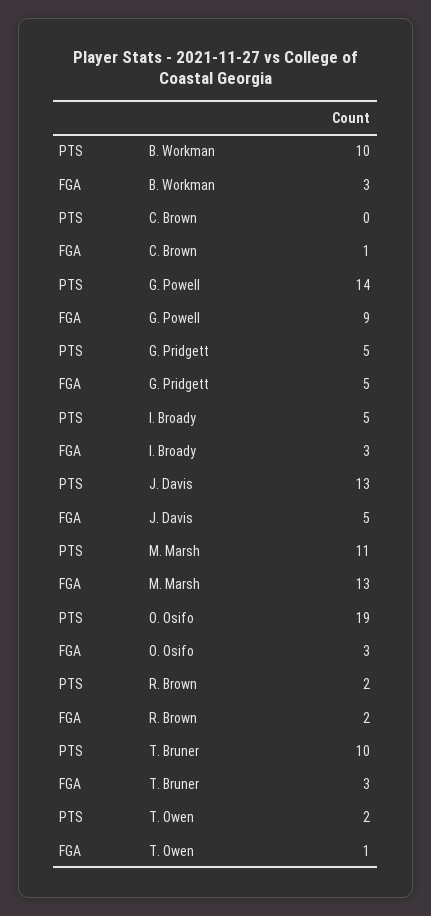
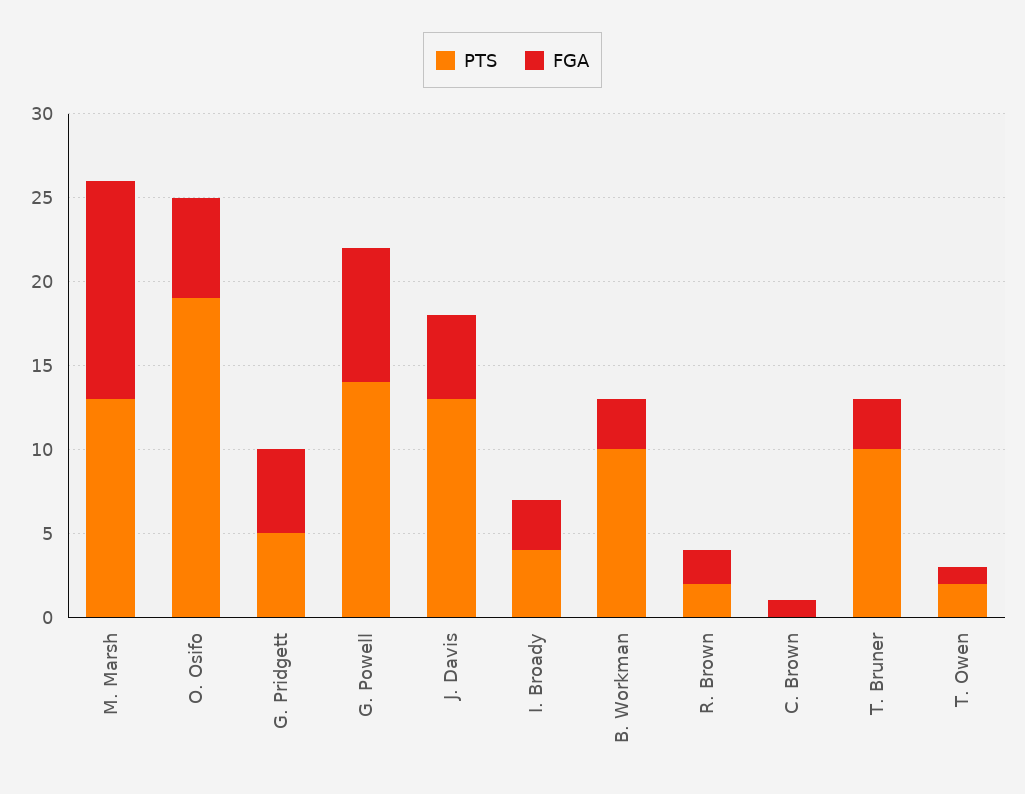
  {
    "PTS": {
      "B. Workman": 10,
      "C. Brown": 0,
      "G. Powell": 14,
      "G. Pridgett": 5,
-     "I. Broady": 5,
+     "I. Broady": 4,
      "J. Davis": 13,
-     "M. Marsh": 11,
+     "M. Marsh": 13,
      "O. Osifo": 19,
      "R. Brown": 2,
      "T. Bruner": 10,
      "T. Owen": 2
    },
    "FGA": {
      "B. Workman": 3,
      "C. Brown": 1,
-     "G. Powell": 9,
+     "G. Powell": 8,
      "G. Pridgett": 5,
      "I. Broady": 3,
      "J. Davis": 5,
      "M. Marsh": 13,
-     "O. Osifo": 3,
+     "O. Osifo": 6,
      "R. Brown": 2,
      "T. Bruner": 3,
      "T. Owen": 1
    }
  }

